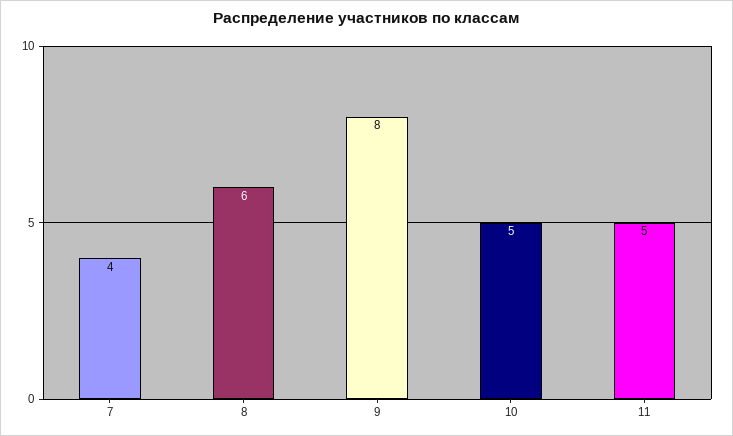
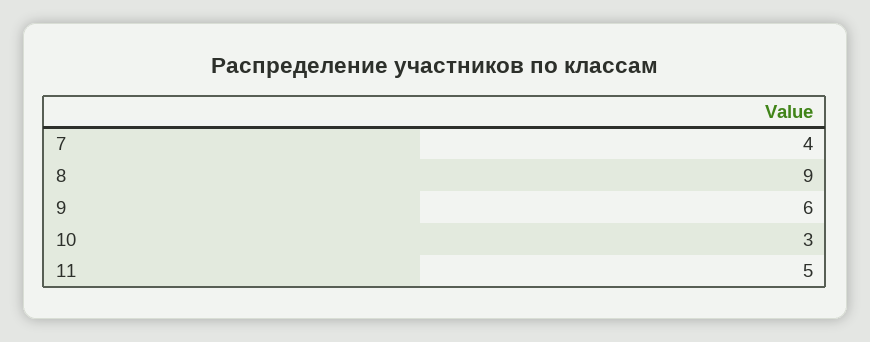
  {
    "7": 4,
-   "8": 6,
+   "8": 9,
-   "9": 8,
+   "9": 6,
-   "10": 5,
+   "10": 3,
    "11": 5
  }

